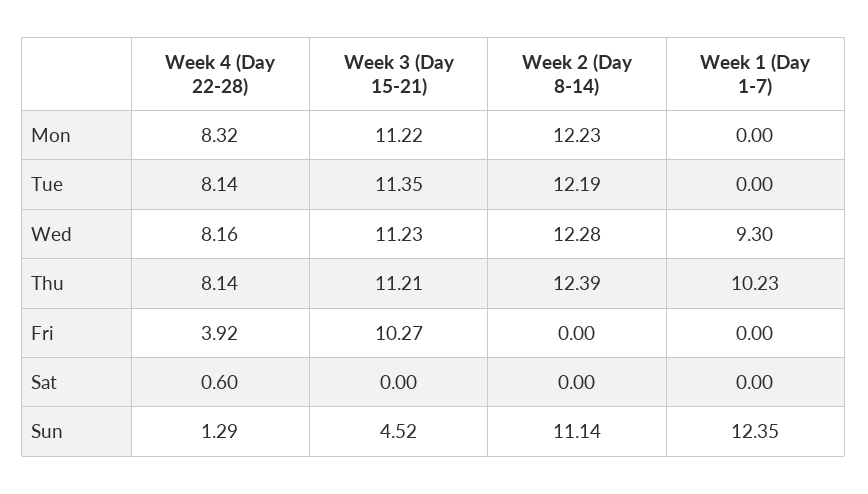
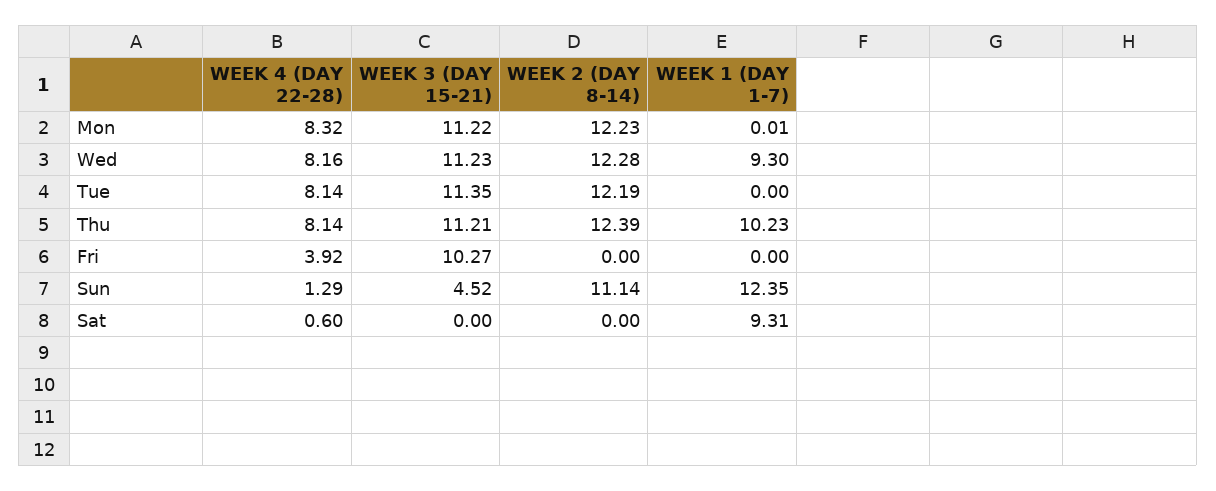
  {
    "Week 4 (Day 22-28)": {
      "Mon": 8.32,
      "Tue": 8.14,
      "Wed": 8.16,
      "Thu": 8.14,
      "Fri": 3.92,
      "Sat": 0.6,
      "Sun": 1.29
    },
    "Week 3 (Day 15-21)": {
      "Mon": 11.22,
      "Tue": 11.35,
      "Wed": 11.23,
      "Thu": 11.21,
      "Fri": 10.27,
      "Sat": 0,
      "Sun": 4.52
    },
    "Week 2 (Day 8-14)": {
      "Mon": 12.23,
      "Tue": 12.19,
      "Wed": 12.28,
      "Thu": 12.39,
      "Fri": 0,
      "Sat": 0,
      "Sun": 11.14
    },
    "Week 1 (Day 1-7)": {
-     "Mon": 0,
+     "Mon": 0.01,
      "Tue": 0,
      "Wed": 9.3,
      "Thu": 10.23,
      "Fri": 0,
-     "Sat": 0,
+     "Sat": 9.31,
      "Sun": 12.35
    }
  }

